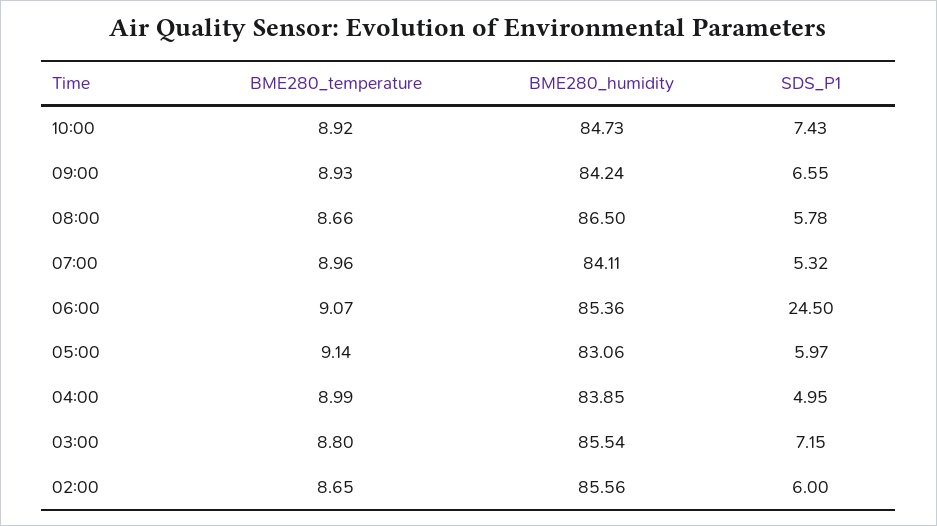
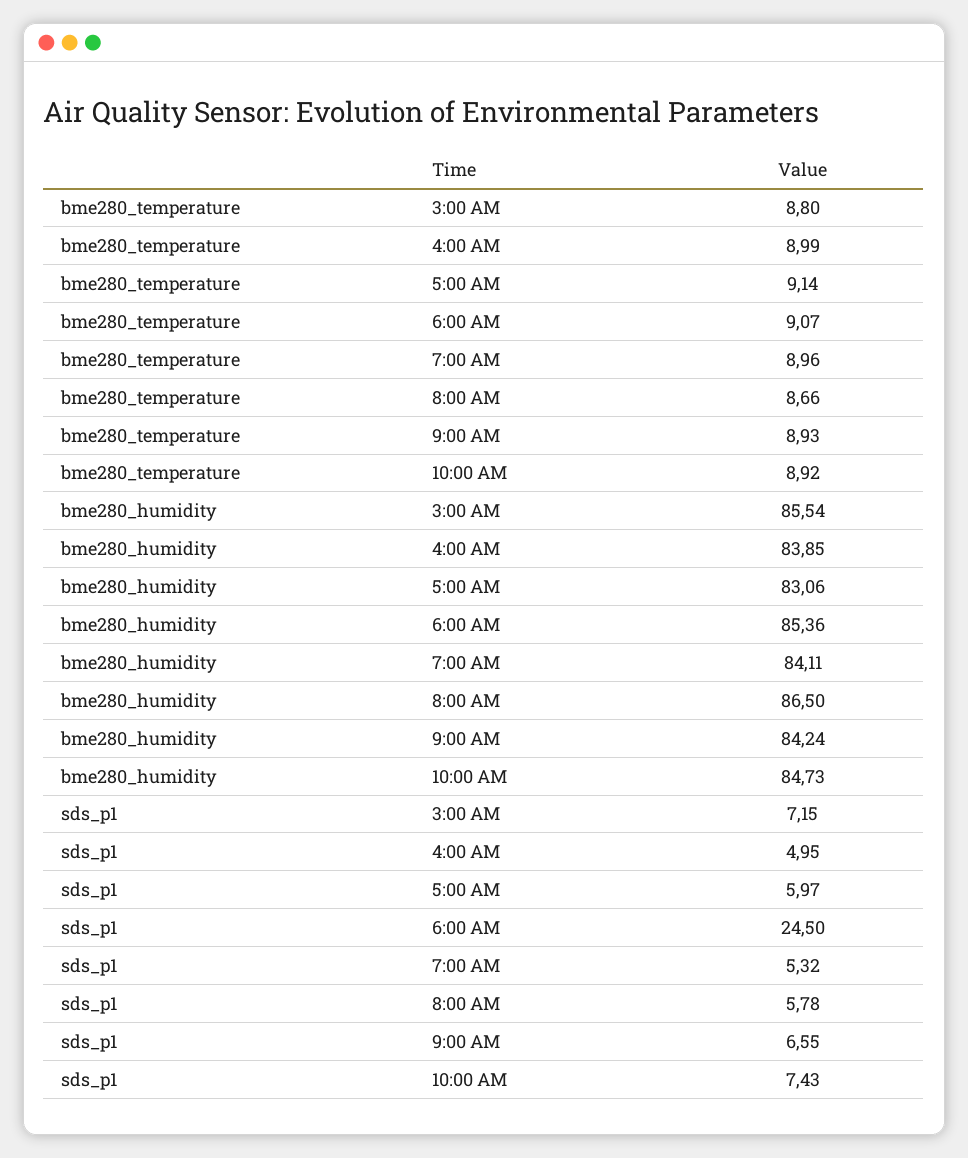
  {
    "BME280_temperature": {
      "10:00": 8.92,
      "09:00": 8.93,
      "08:00": 8.66,
      "07:00": 8.96,
      "06:00": 9.07,
      "05:00": 9.14,
      "04:00": 8.99,
-     "03:00": 8.8,
+     "03:00": 8.8
-     "02:00": 8.65
    },
    "BME280_humidity": {
      "10:00": 84.73,
      "09:00": 84.24,
      "08:00": 86.5,
      "07:00": 84.11,
      "06:00": 85.36,
      "05:00": 83.06,
      "04:00": 83.85,
-     "03:00": 85.54,
+     "03:00": 85.54
-     "02:00": 85.56
    },
    "SDS_P1": {
      "10:00": 7.43,
      "09:00": 6.55,
      "08:00": 5.78,
      "07:00": 5.32,
      "06:00": 24.5,
      "05:00": 5.97,
      "04:00": 4.95,
-     "03:00": 7.15,
+     "03:00": 7.15
-     "02:00": 6
    }
  }

